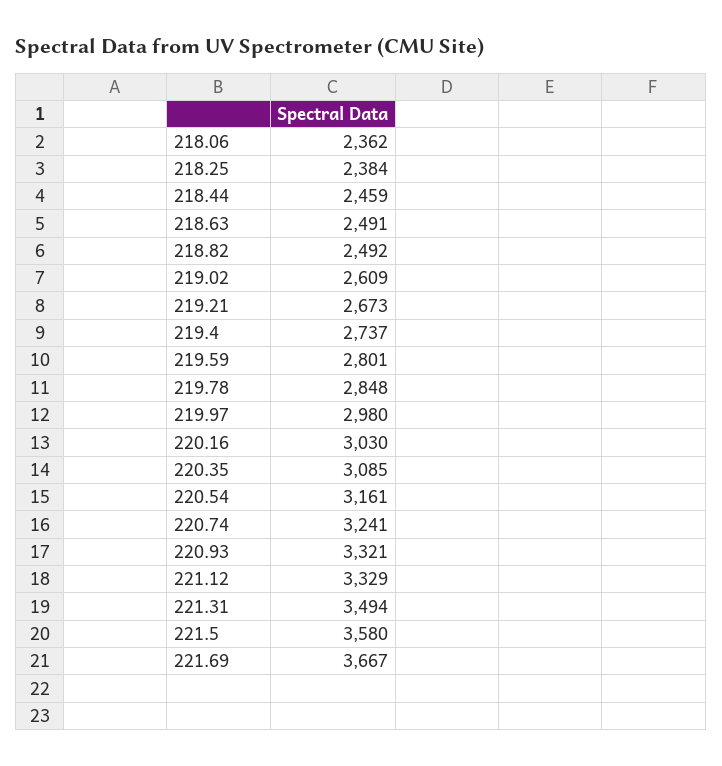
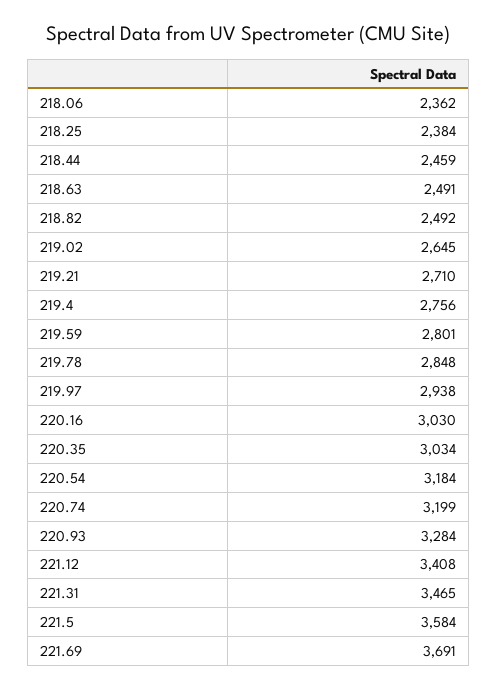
  {
    "218.06": 2362,
    "218.25": 2384,
    "218.44": 2459,
    "218.63": 2491,
    "218.82": 2492,
-   "219.02": 2609,
+   "219.02": 2645,
-   "219.21": 2673,
+   "219.21": 2710,
-   "219.4": 2737,
+   "219.4": 2756,
    "219.59": 2801,
    "219.78": 2848,
-   "219.97": 2980,
+   "219.97": 2938,
    "220.16": 3030,
-   "220.35": 3085,
+   "220.35": 3034,
-   "220.54": 3161,
+   "220.54": 3184,
-   "220.74": 3241,
+   "220.74": 3199,
-   "220.93": 3321,
+   "220.93": 3284,
-   "221.12": 3329,
+   "221.12": 3408,
-   "221.31": 3494,
+   "221.31": 3465,
-   "221.5": 3580,
+   "221.5": 3584,
-   "221.69": 3667
+   "221.69": 3691
  }

